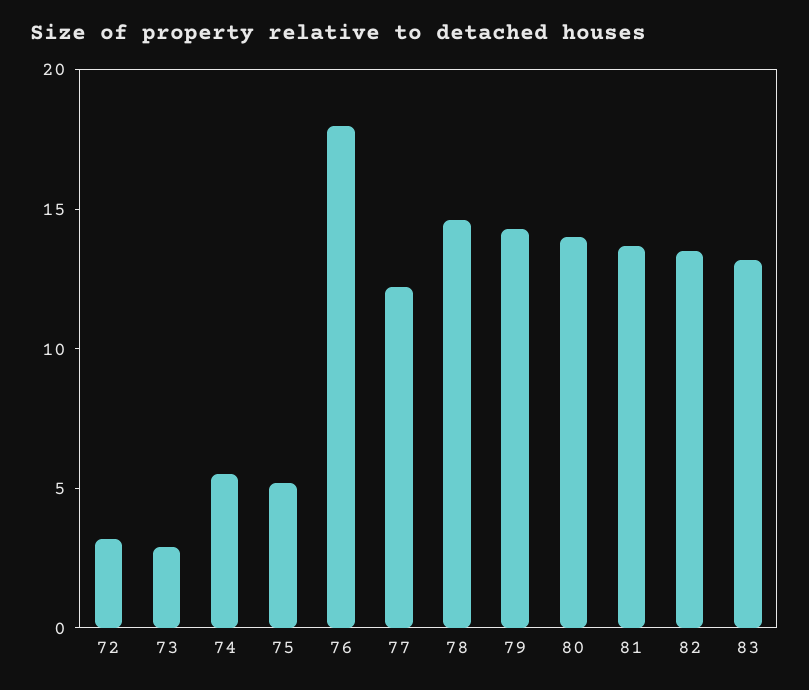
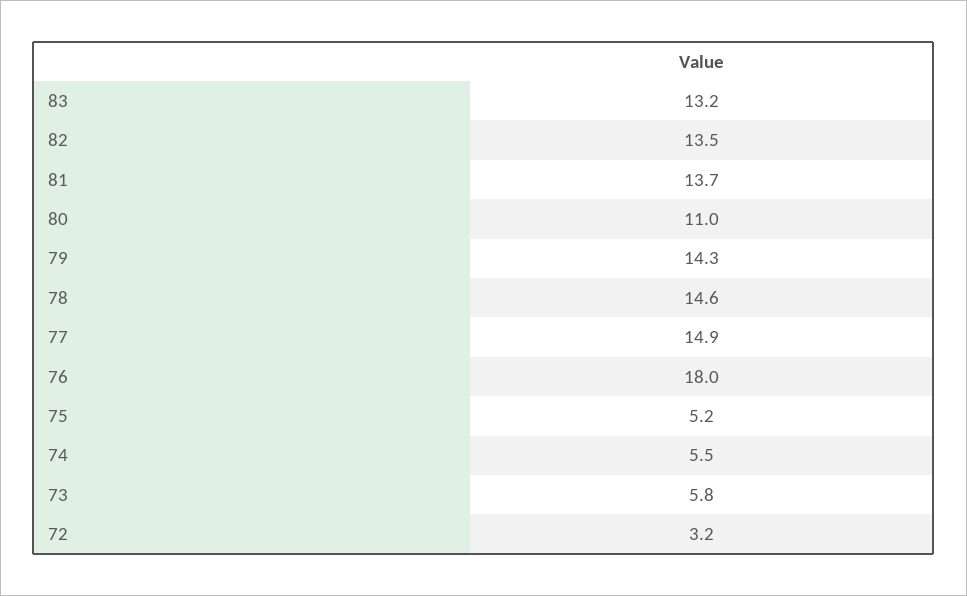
  {
    "72": 3.2,
-   "73": 3,
+   "73": 5.8,
    "74": 5.5,
    "75": 5.2,
    "76": 18,
-   "77": 12,
+   "77": 14.9,
    "78": 14.6,
    "79": 14.3,
-   "80": 14,
+   "80": 11,
    "81": 13.7,
    "82": 13.5,
    "83": 13.2
  }

